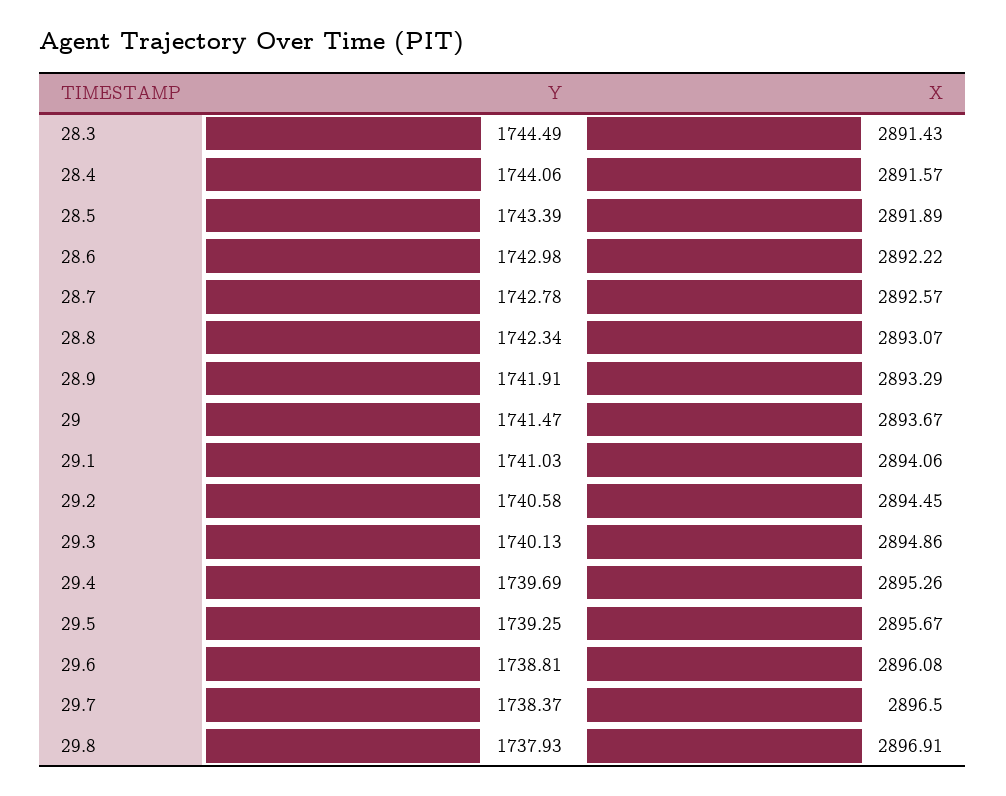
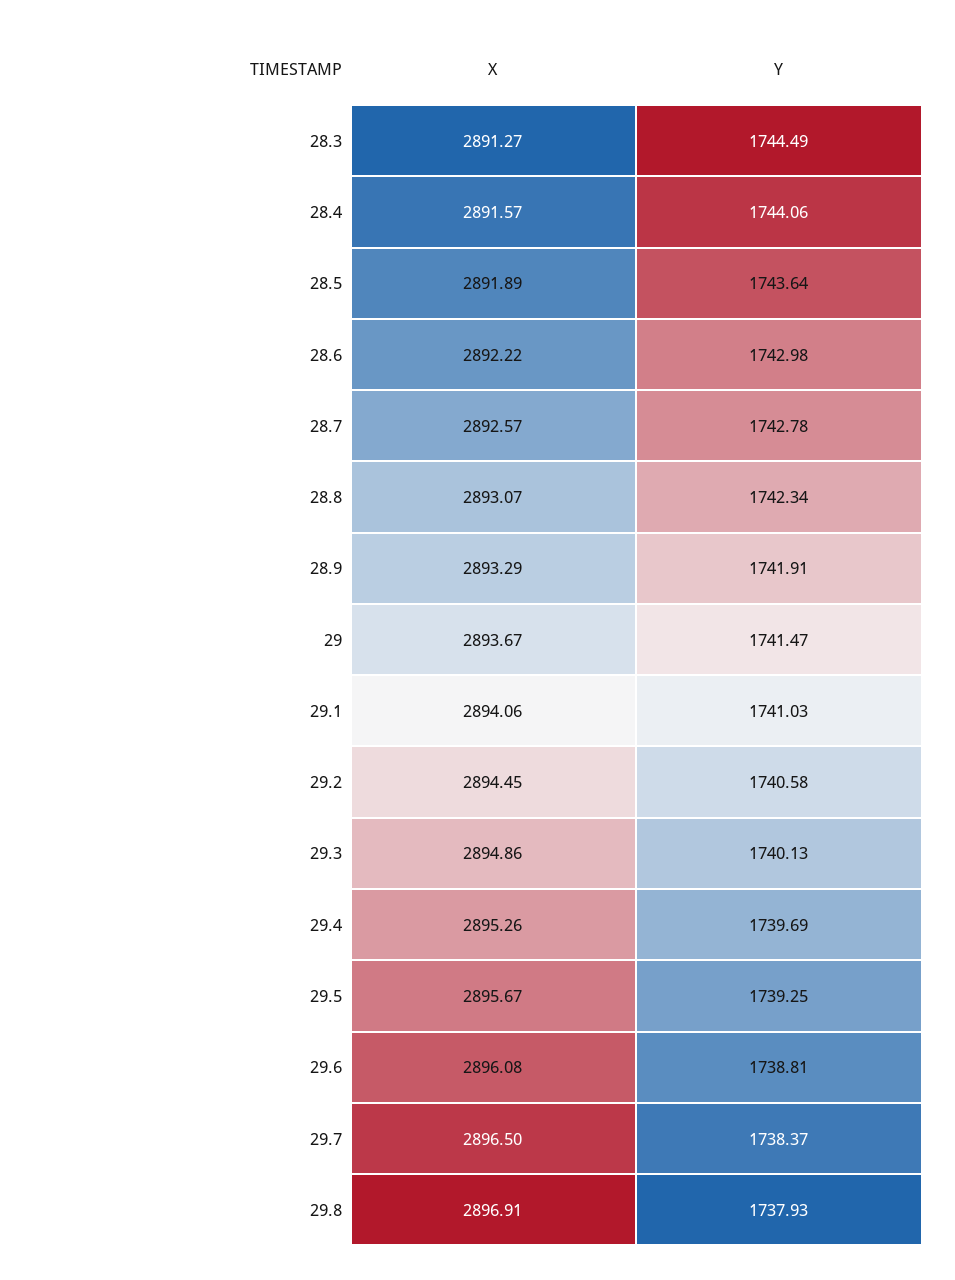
  {
    "Y": {
      "28.3": 1744.49,
      "28.4": 1744.06,
-     "28.5": 1743.39,
+     "28.5": 1743.64,
      "28.6": 1742.98,
      "28.7": 1742.78,
      "28.8": 1742.34,
      "28.9": 1741.91,
      "29": 1741.47,
      "29.1": 1741.03,
      "29.2": 1740.58,
      "29.3": 1740.13,
      "29.4": 1739.69,
      "29.5": 1739.25,
      "29.6": 1738.81,
      "29.7": 1738.37,
      "29.8": 1737.93
    },
    "X": {
-     "28.3": 2891.43,
+     "28.3": 2891.27,
      "28.4": 2891.57,
      "28.5": 2891.89,
      "28.6": 2892.22,
      "28.7": 2892.57,
      "28.8": 2893.07,
      "28.9": 2893.29,
      "29": 2893.67,
      "29.1": 2894.06,
      "29.2": 2894.45,
      "29.3": 2894.86,
      "29.4": 2895.26,
      "29.5": 2895.67,
      "29.6": 2896.08,
      "29.7": 2896.5,
      "29.8": 2896.91
    }
  }

